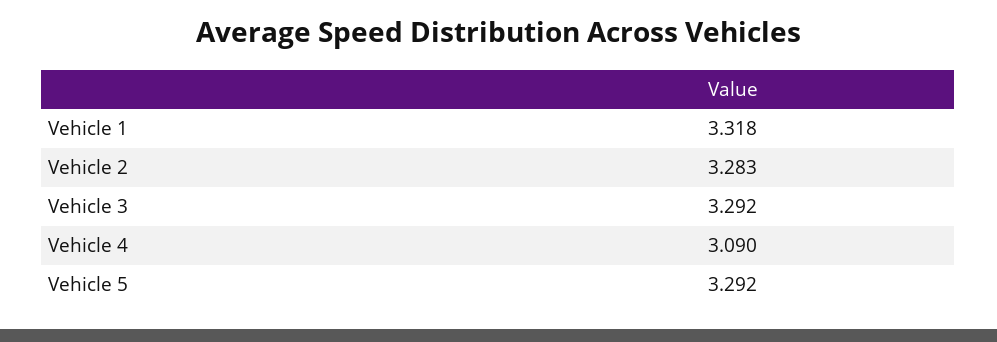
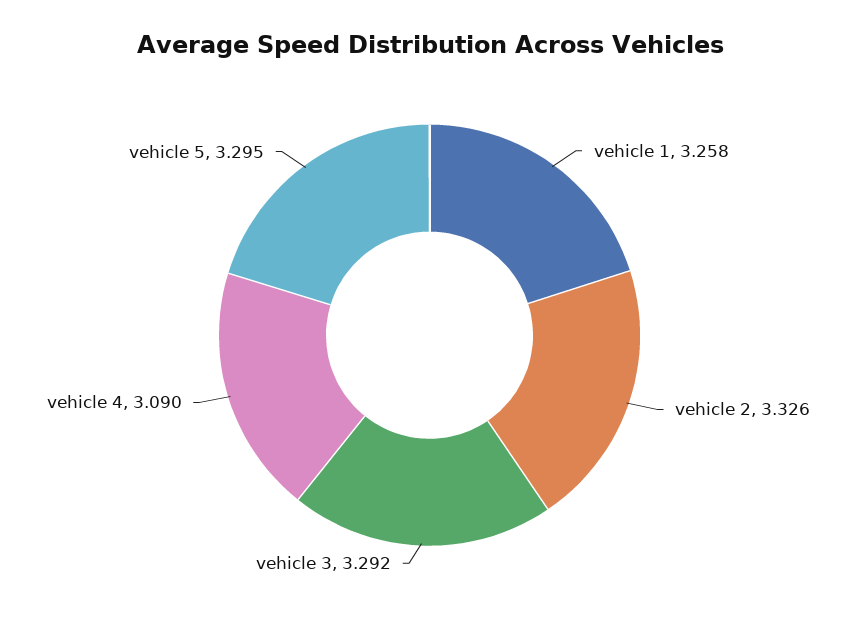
  {
-   "Vehicle 1": 3.318,
+   "Vehicle 1": 3.258,
-   "Vehicle 2": 3.283,
+   "Vehicle 2": 3.326,
    "Vehicle 3": 3.292,
    "Vehicle 4": 3.09,
-   "Vehicle 5": 3.292
+   "Vehicle 5": 3.295
  }

